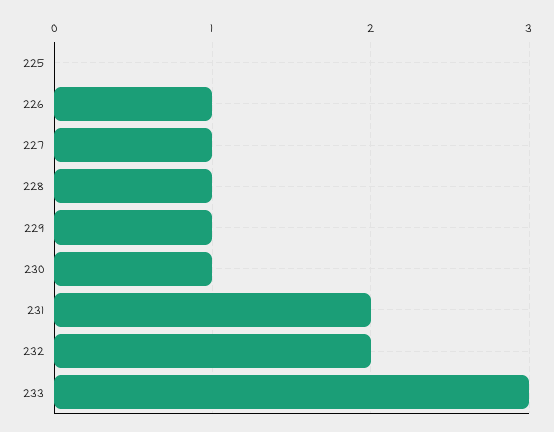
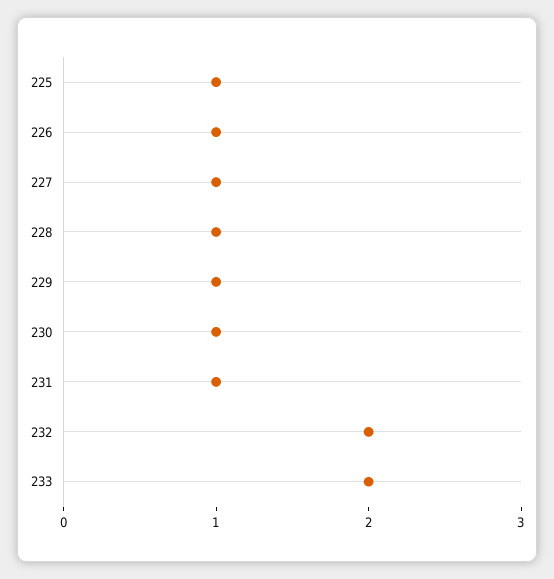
  {
-   "225": 0,
+   "225": 1,
    "226": 1,
    "227": 1,
    "228": 1,
    "229": 1,
    "230": 1,
-   "231": 2,
+   "231": 1,
    "232": 2,
-   "233": 3
+   "233": 2
  }

